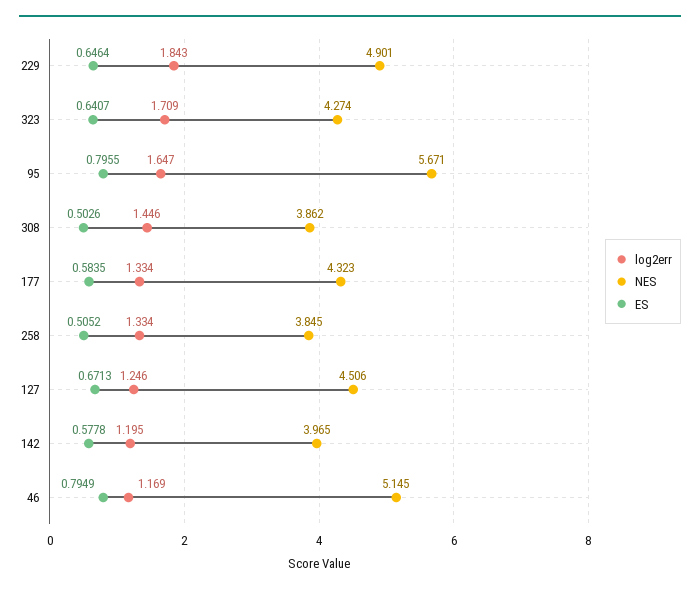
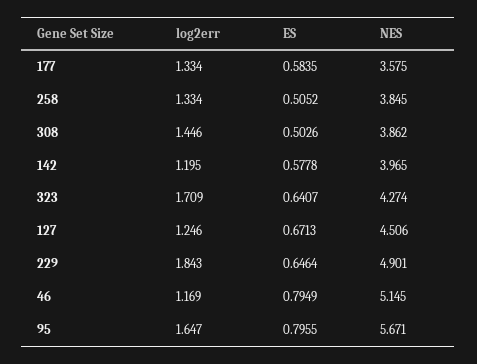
  {
    "log2err": {
      "229": 1.843,
      "323": 1.709,
      "95": 1.647,
      "308": 1.446,
      "177": 1.334,
      "258": 1.334,
      "127": 1.246,
      "142": 1.195,
      "46": 1.169
    },
    "NES": {
      "229": 4.901,
      "323": 4.274,
      "95": 5.671,
      "308": 3.862,
-     "177": 4.323,
+     "177": 3.575,
      "258": 3.845,
      "127": 4.506,
      "142": 3.965,
      "46": 5.145
    },
    "ES": {
      "229": 0.6464,
      "323": 0.6407,
      "95": 0.7955,
      "308": 0.5026,
      "177": 0.5835,
      "258": 0.5052,
      "127": 0.6713,
      "142": 0.5778,
      "46": 0.7949
    }
  }

